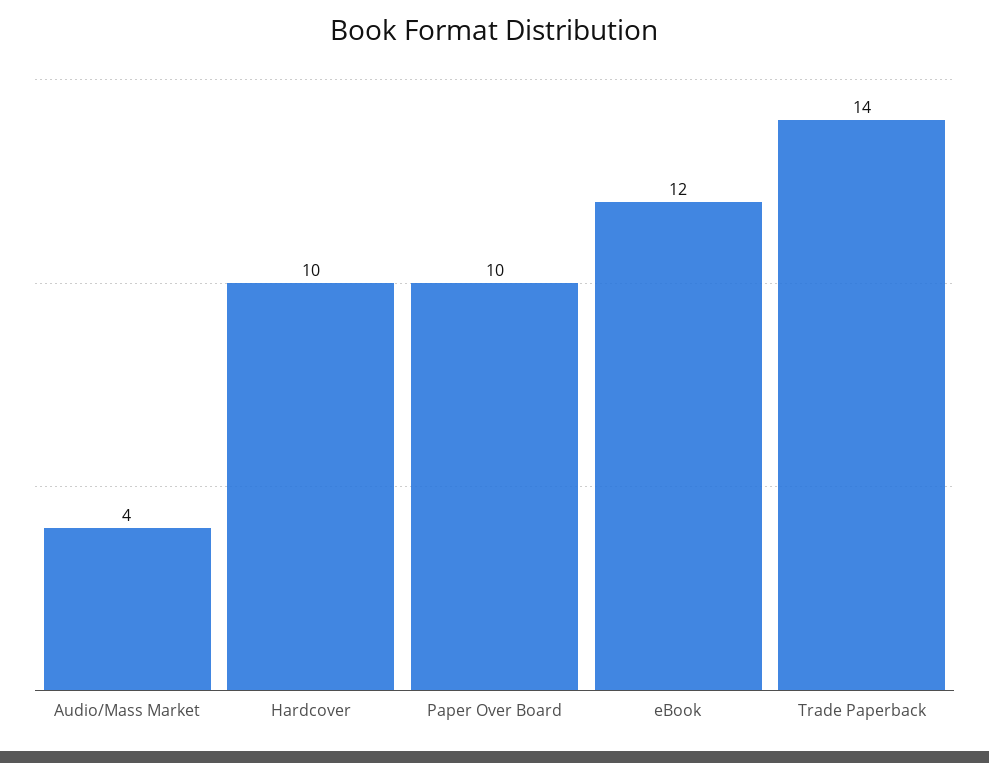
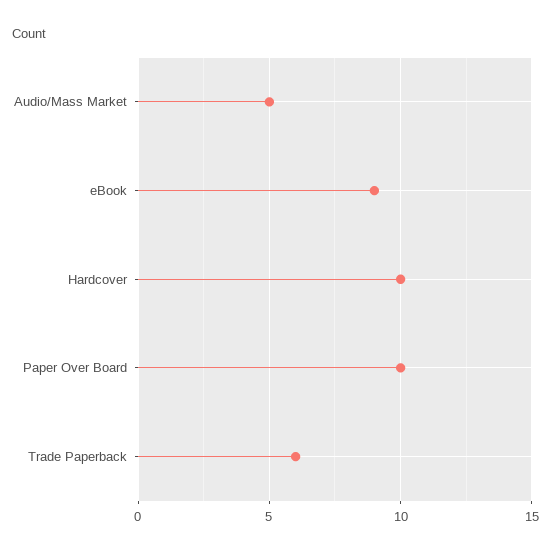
  {
-   "Audio/Mass Market": 4,
+   "Audio/Mass Market": 5,
    "Hardcover": 10,
    "Paper Over Board": 10,
-   "eBook": 12,
+   "eBook": 9,
-   "Trade Paperback": 14
+   "Trade Paperback": 6
  }

